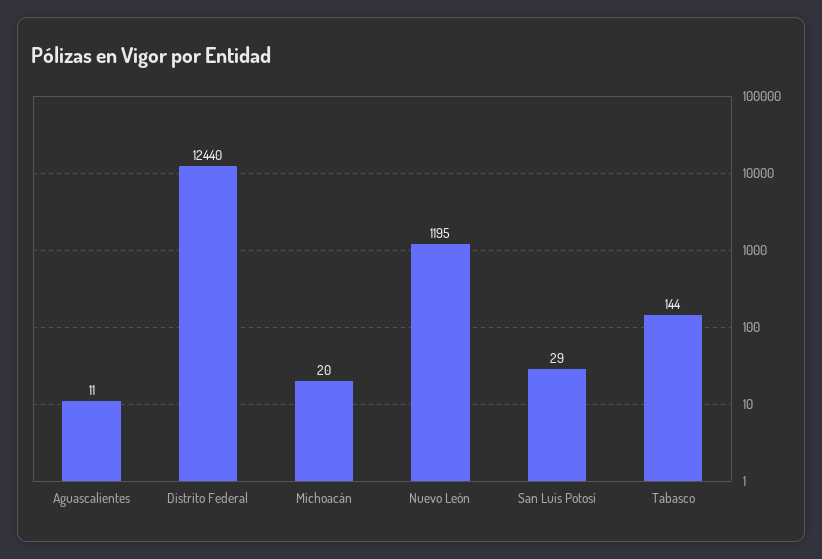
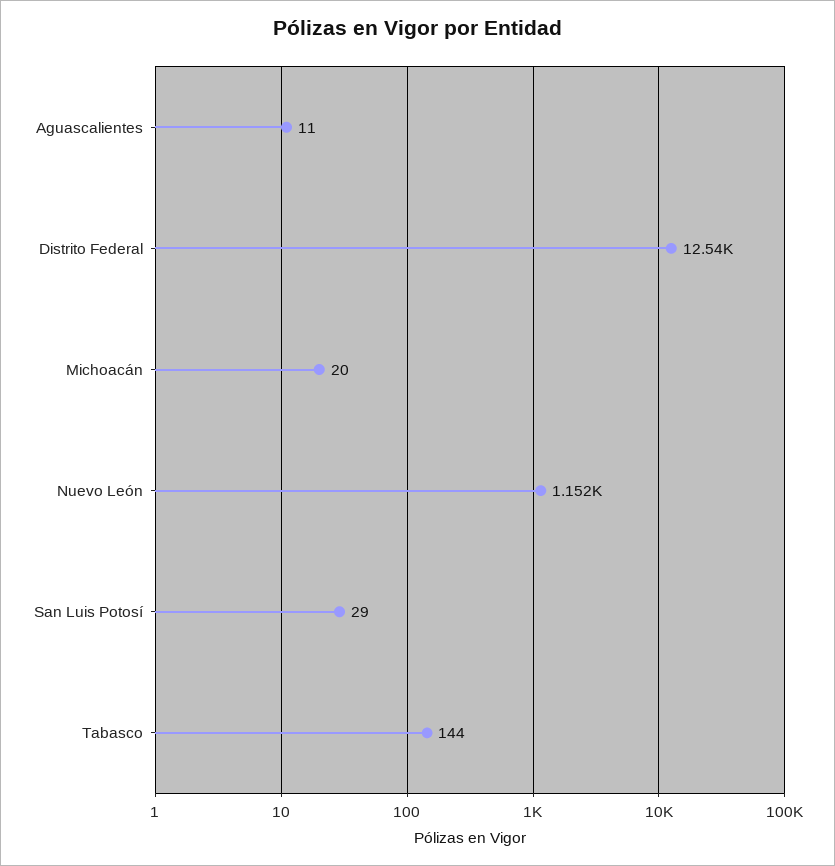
  {
    "Aguascalientes": 11,
-   "Distrito Federal": 12440,
+   "Distrito Federal": 12540,
    "Michoacán": 20,
-   "Nuevo León": 1195,
+   "Nuevo León": 1152,
    "San Luis Potosí": 29,
    "Tabasco": 144
  }

